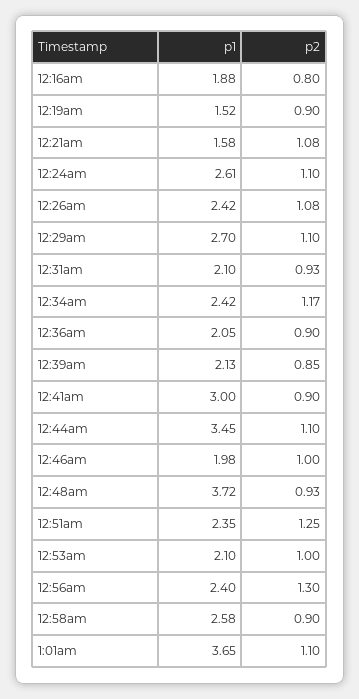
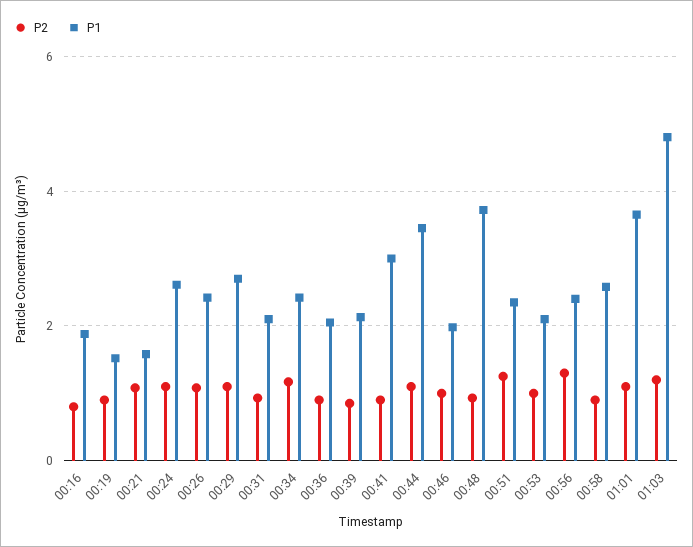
  {
    "p1": {
      "12:16am": 1.88,
      "12:19am": 1.52,
      "12:21am": 1.58,
      "12:24am": 2.61,
      "12:26am": 2.42,
      "12:29am": 2.7,
      "12:31am": 2.1,
      "12:34am": 2.42,
      "12:36am": 2.05,
      "12:39am": 2.13,
      "12:41am": 3,
      "12:44am": 3.45,
      "12:46am": 1.98,
      "12:48am": 3.72,
      "12:51am": 2.35,
      "12:53am": 2.1,
      "12:56am": 2.4,
      "12:58am": 2.58,
-     "1:01am": 3.65
+     "1:01am": 3.65,
+     "01:03": 4.8
    },
    "p2": {
      "12:16am": 0.8,
      "12:19am": 0.9,
      "12:21am": 1.08,
      "12:24am": 1.1,
      "12:26am": 1.08,
      "12:29am": 1.1,
      "12:31am": 0.93,
      "12:34am": 1.17,
      "12:36am": 0.9,
      "12:39am": 0.85,
      "12:41am": 0.9,
      "12:44am": 1.1,
      "12:46am": 1,
      "12:48am": 0.93,
      "12:51am": 1.25,
      "12:53am": 1,
      "12:56am": 1.3,
      "12:58am": 0.9,
-     "1:01am": 1.1
+     "1:01am": 1.1,
+     "01:03": 1.2
    }
  }

